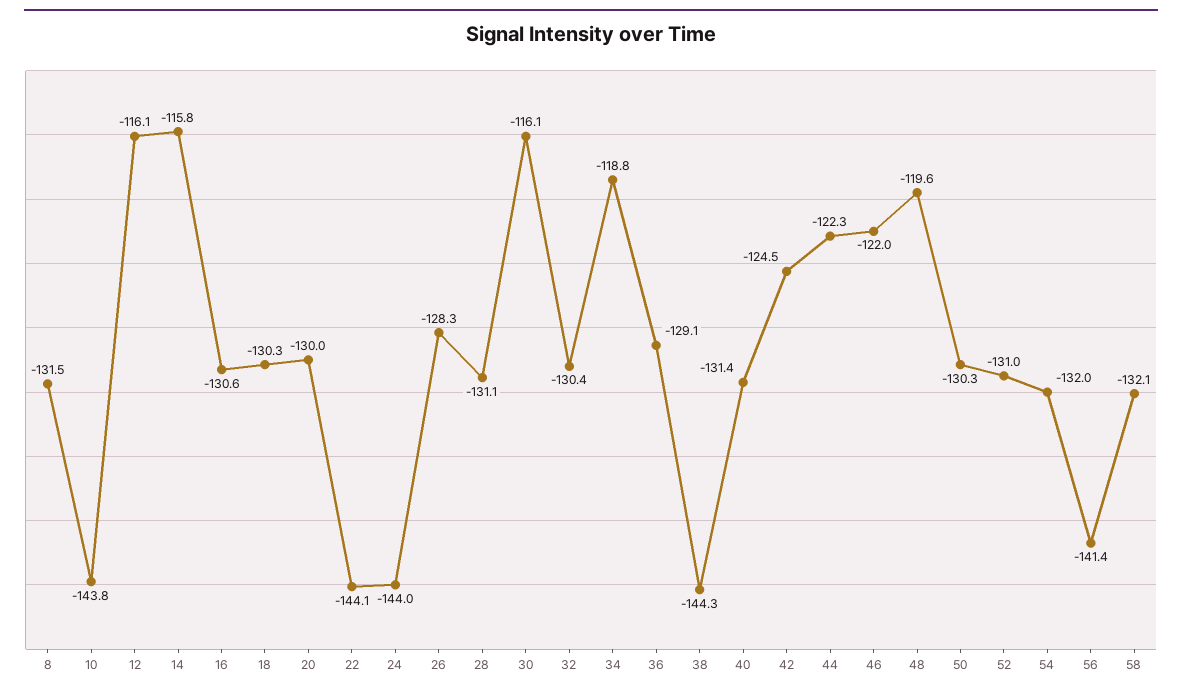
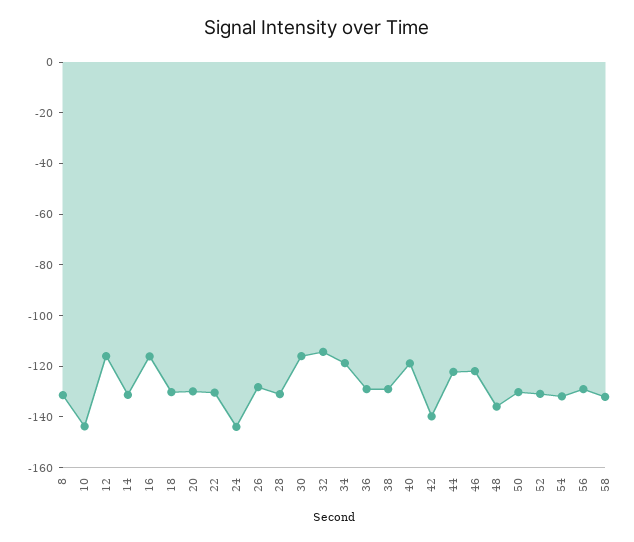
  {
    "8": -131.5,
    "10": -143.8,
    "12": -116.1,
-   "14": -115.8,
+   "14": -130,
-   "16": -130.6,
+   "16": -115,
    "18": -130.3,
    "20": -130,
-   "22": -144.1,
+   "22": -130,
    "24": -144,
    "26": -128.3,
    "28": -131.1,
    "30": -116.1,
-   "32": -130.4,
+   "32": -115,
    "34": -118.8,
    "36": -129.1,
-   "38": -144.3,
+   "38": -130,
-   "40": -131.4,
+   "40": -120,
-   "42": -124.5,
+   "42": -140,
    "44": -122.3,
    "46": -122,
-   "48": -119.6,
+   "48": -135,
    "50": -130.3,
    "52": -131,
    "54": -132,
-   "56": -141.4,
+   "56": -130,
    "58": -132.1
  }

